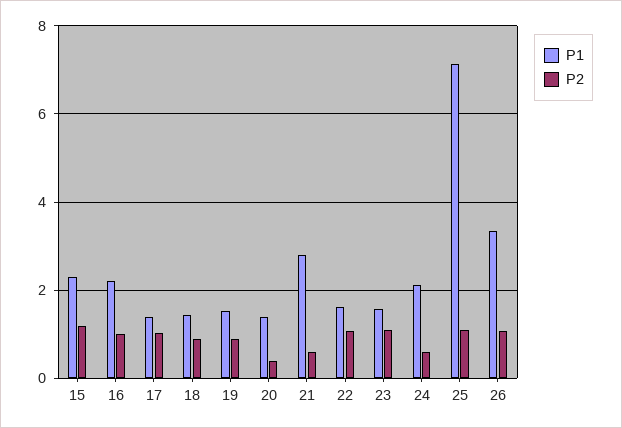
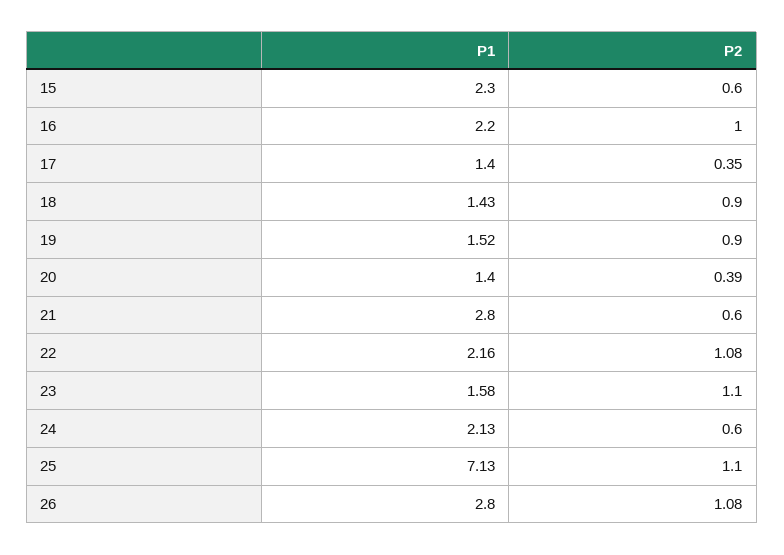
  {
    "P1": {
      "15": 2.3,
      "16": 2.2,
      "17": 1.4,
      "18": 1.43,
      "19": 1.52,
      "20": 1.4,
      "21": 2.8,
-     "22": 1.6,
+     "22": 2.16,
      "23": 1.58,
      "24": 2.13,
      "25": 7.13,
-     "26": 3.4
+     "26": 2.8
    },
    "P2": {
-     "15": 1.2,
+     "15": 0.6,
      "16": 1,
-     "17": 1,
+     "17": 0.35,
      "18": 0.9,
      "19": 0.9,
      "20": 0.39,
      "21": 0.6,
      "22": 1.08,
      "23": 1.1,
      "24": 0.6,
      "25": 1.1,
      "26": 1.08
    }
  }

